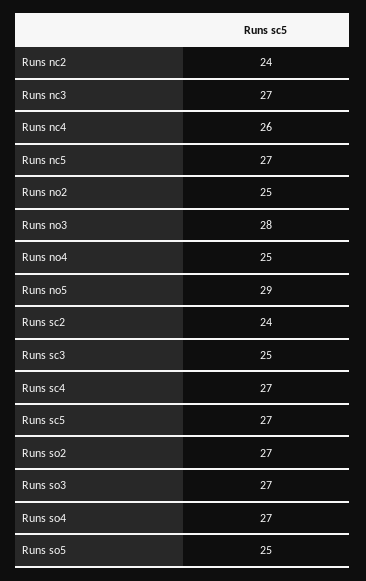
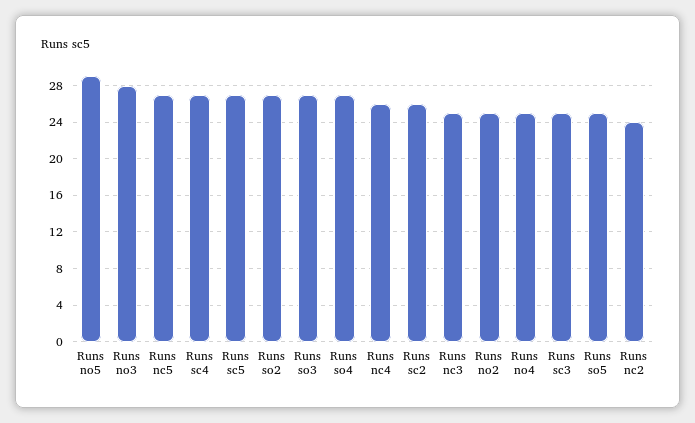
  {
    "Runs nc2": 24,
-   "Runs nc3": 27,
+   "Runs nc3": 25,
    "Runs nc4": 26,
    "Runs nc5": 27,
    "Runs no2": 25,
    "Runs no3": 28,
    "Runs no4": 25,
    "Runs no5": 29,
-   "Runs sc2": 24,
+   "Runs sc2": 26,
    "Runs sc3": 25,
    "Runs sc4": 27,
    "Runs sc5": 27,
    "Runs so2": 27,
    "Runs so3": 27,
    "Runs so4": 27,
    "Runs so5": 25
  }

